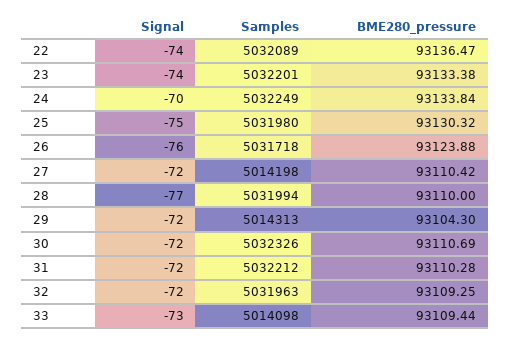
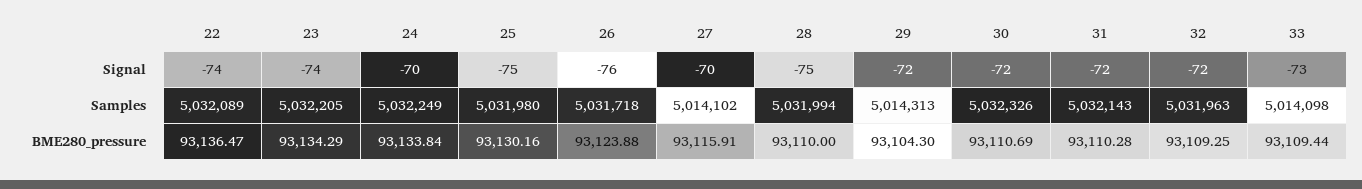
  {
    "Signal": {
      "22": -74,
      "23": -74,
      "24": -70,
      "25": -75,
      "26": -76,
-     "27": -72,
+     "27": -70,
-     "28": -77,
+     "28": -75,
      "29": -72,
      "30": -72,
      "31": -72,
      "32": -72,
      "33": -73
    },
    "Samples": {
      "22": 5032089,
-     "23": 5032201,
+     "23": 5032205,
      "24": 5032249,
      "25": 5031980,
      "26": 5031718,
-     "27": 5014198,
+     "27": 5014102,
      "28": 5031994,
      "29": 5014313,
      "30": 5032326,
-     "31": 5032212,
+     "31": 5032143,
      "32": 5031963,
      "33": 5014098
    },
    "BME280_pressure": {
      "22": 93136.47,
-     "23": 93133.38,
+     "23": 93134.29,
      "24": 93133.84,
-     "25": 93130.32,
+     "25": 93130.16,
      "26": 93123.88,
-     "27": 93110.42,
+     "27": 93115.91,
      "28": 93110,
      "29": 93104.3,
      "30": 93110.69,
      "31": 93110.28,
      "32": 93109.25,
      "33": 93109.44
    }
  }

